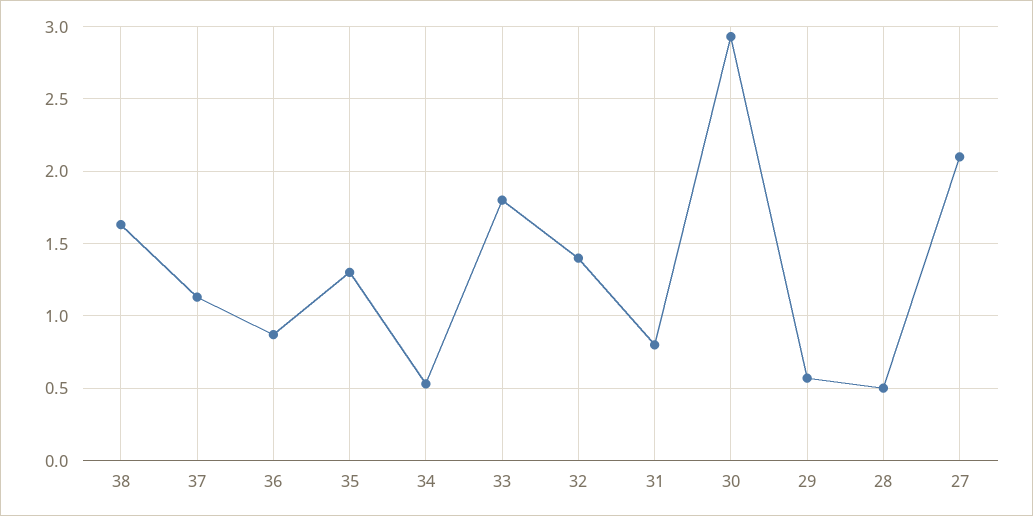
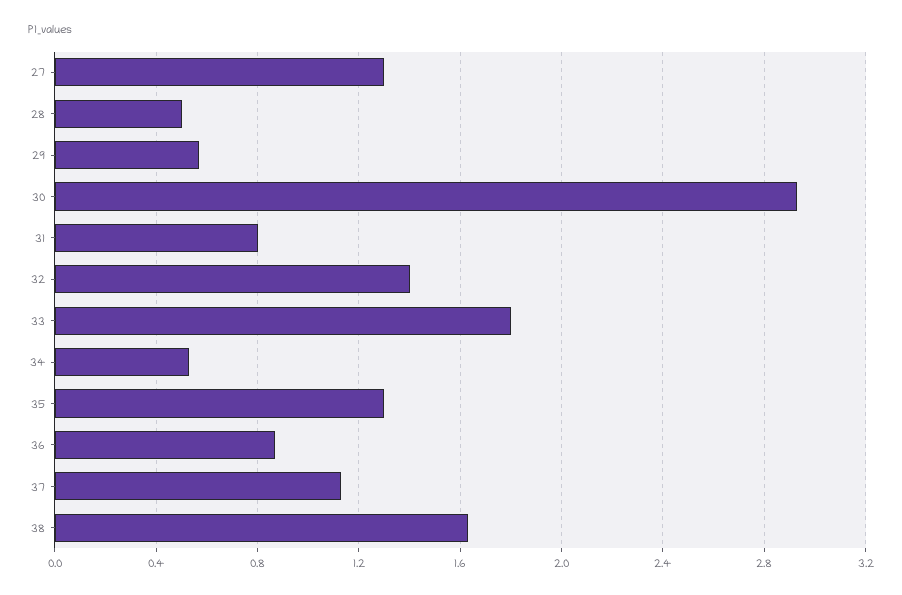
  {
    "38": 1.65,
    "37": 1.15,
    "36": 0.85,
    "35": 1.3,
    "34": 0.55,
    "33": 1.8,
    "32": 1.4,
    "31": 0.8,
    "30": 2.95,
    "29": 0.55,
    "28": 0.5,
-   "27": 2.1
+   "27": 1.3
  }

